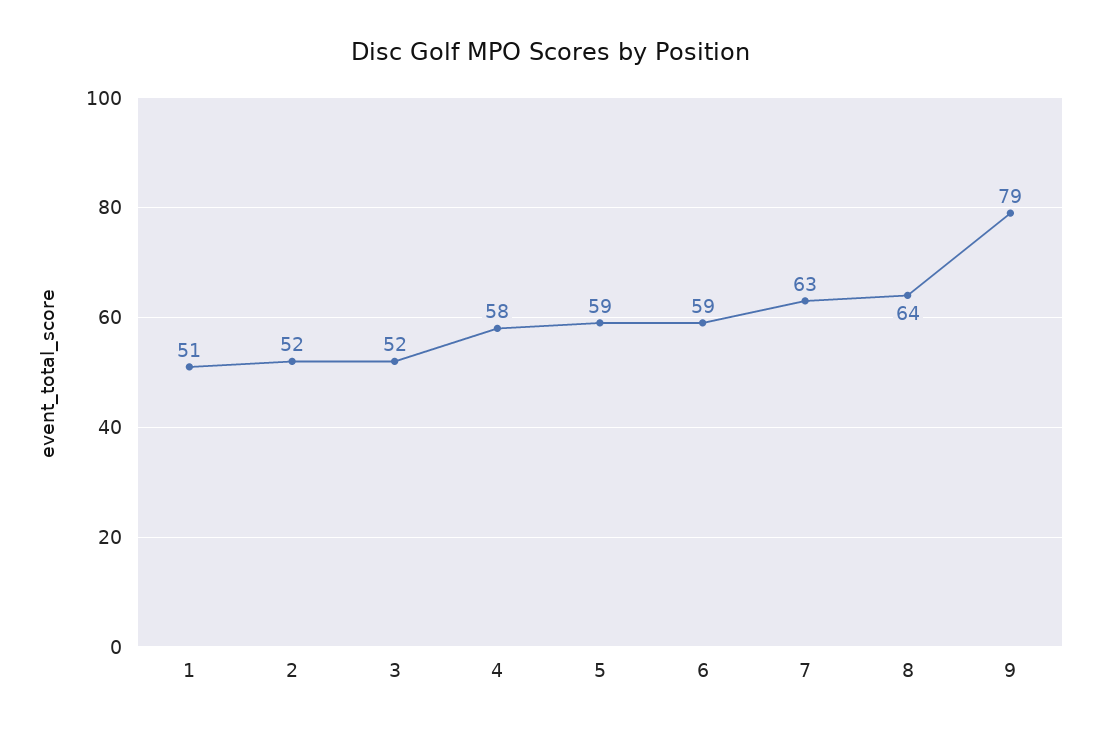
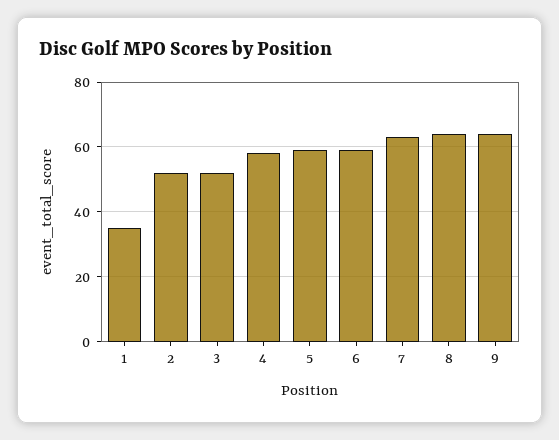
  {
-   "1": 51,
+   "1": 35,
    "2": 52,
    "3": 52,
    "4": 58,
    "5": 59,
    "6": 59,
    "7": 63,
    "8": 64,
-   "9": 79
+   "9": 65
  }

